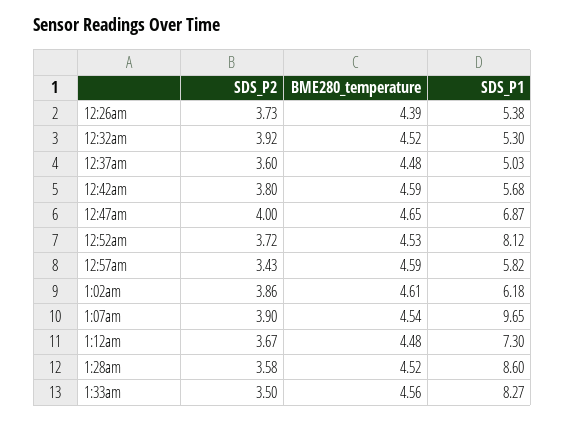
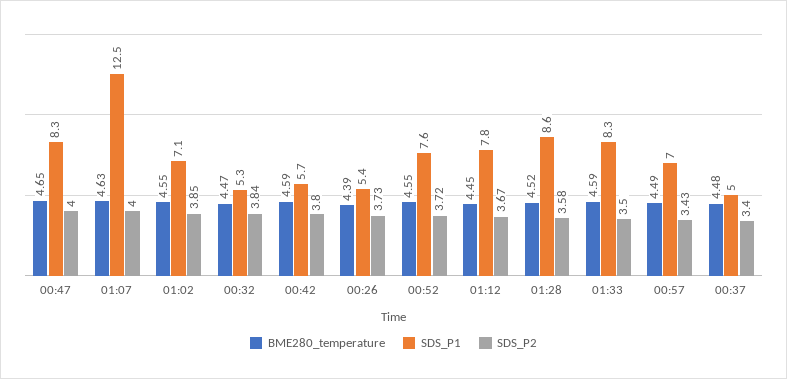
  {
    "SDS_P2": {
      "12:26am": 3.73,
-     "12:32am": 3.92,
+     "12:32am": 3.84,
-     "12:37am": 3.6,
+     "12:37am": 3.4,
      "12:42am": 3.8,
      "12:47am": 4,
      "12:52am": 3.72,
      "12:57am": 3.43,
-     "1:02am": 3.86,
+     "1:02am": 3.85,
-     "1:07am": 3.9,
+     "1:07am": 4,
      "1:12am": 3.67,
      "1:28am": 3.58,
      "1:33am": 3.5
    },
    "BME280_temperature": {
      "12:26am": 4.39,
-     "12:32am": 4.52,
+     "12:32am": 4.47,
      "12:37am": 4.48,
      "12:42am": 4.59,
      "12:47am": 4.65,
-     "12:52am": 4.53,
+     "12:52am": 4.55,
-     "12:57am": 4.59,
+     "12:57am": 4.49,
-     "1:02am": 4.61,
+     "1:02am": 4.55,
-     "1:07am": 4.54,
+     "1:07am": 4.63,
-     "1:12am": 4.48,
+     "1:12am": 4.45,
      "1:28am": 4.52,
-     "1:33am": 4.56
+     "1:33am": 4.59
    },
    "SDS_P1": {
      "12:26am": 5.38,
      "12:32am": 5.3,
      "12:37am": 5.03,
      "12:42am": 5.68,
-     "12:47am": 6.87,
+     "12:47am": 8.3,
-     "12:52am": 8.12,
+     "12:52am": 7.6,
-     "12:57am": 5.82,
+     "12:57am": 7,
-     "1:02am": 6.18,
+     "1:02am": 7.1,
-     "1:07am": 9.65,
+     "1:07am": 12.5,
-     "1:12am": 7.3,
+     "1:12am": 7.8,
      "1:28am": 8.6,
      "1:33am": 8.27
    }
  }

